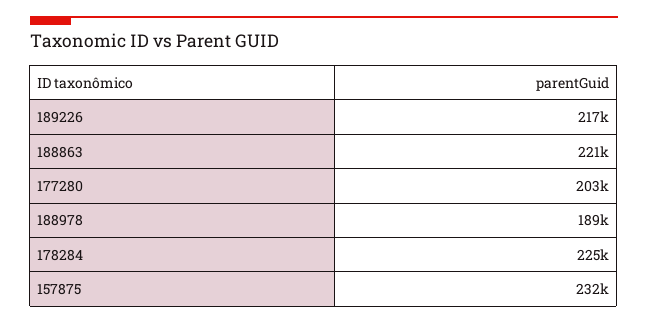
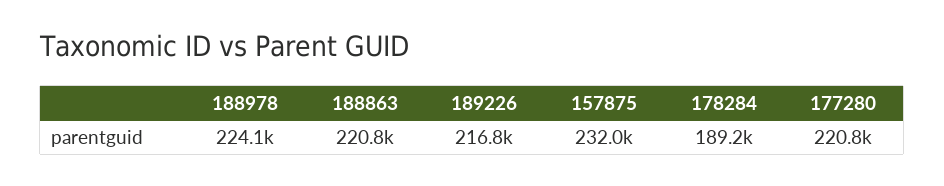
  {
    "189226": 216800,
    "188863": 220800,
-   "177280": 203000,
+   "177280": 220800,
-   "188978": 189000,
+   "188978": 224100,
-   "178284": 225000,
+   "178284": 189200,
    "157875": 232000
  }

